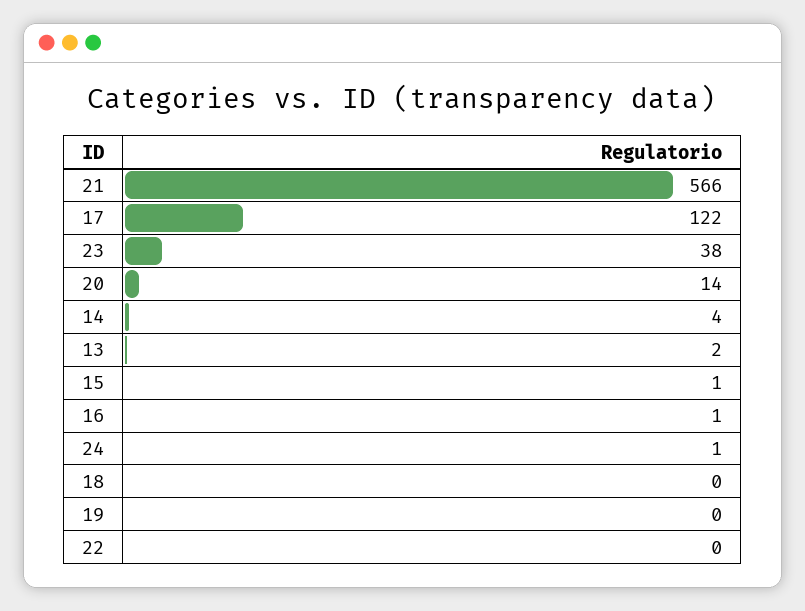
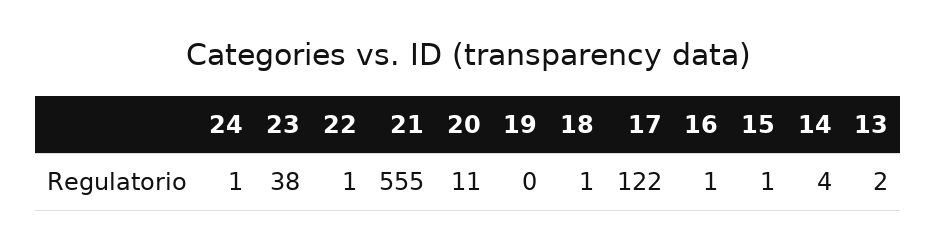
  {
-   "21": 566,
+   "21": 555,
    "17": 122,
    "23": 38,
-   "20": 14,
+   "20": 11,
    "14": 4,
    "13": 2,
    "15": 1,
    "16": 1,
    "24": 1,
-   "18": 0,
+   "18": 1,
    "19": 0,
-   "22": 0
+   "22": 1
  }

